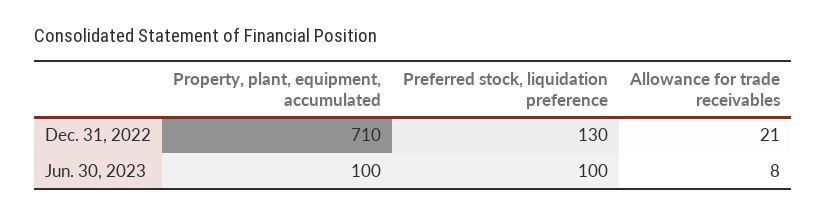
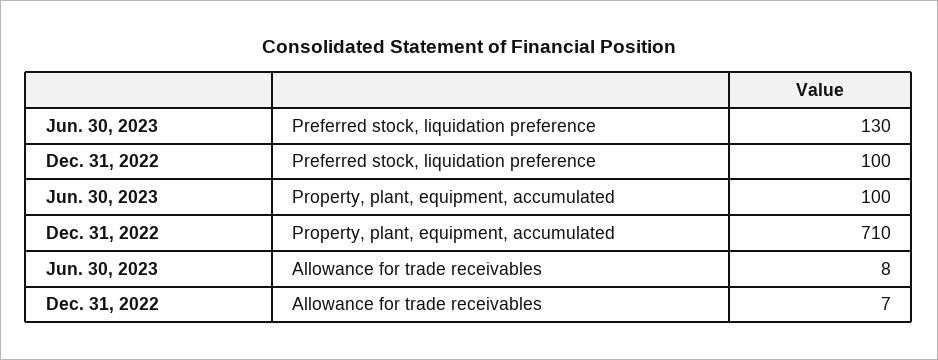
  {
    "Property, plant, equipment, accumulated": {
      "Dec. 31, 2022": 710,
      "Jun. 30, 2023": 100
    },
    "Preferred stock, liquidation preference": {
-     "Dec. 31, 2022": 130,
+     "Dec. 31, 2022": 100,
-     "Jun. 30, 2023": 100
+     "Jun. 30, 2023": 130
    },
    "Allowance for trade receivables": {
-     "Dec. 31, 2022": 21,
+     "Dec. 31, 2022": 7,
      "Jun. 30, 2023": 8
    }
  }

